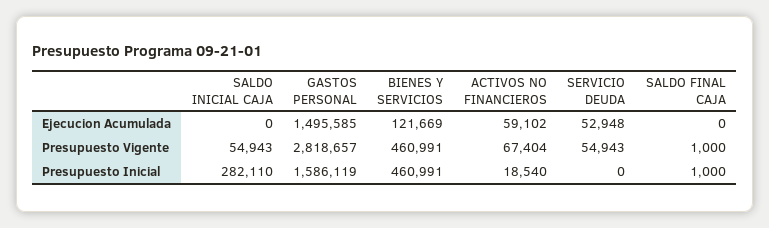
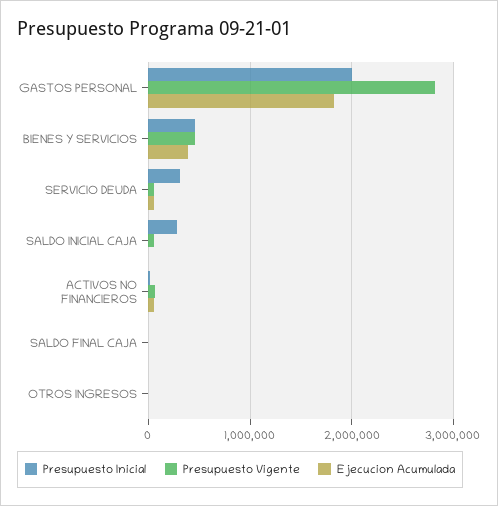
  {
    "Ejecucion Acumulada": {
      "SALDO INICIAL CAJA": 0,
-     "GASTOS PERSONAL": 1495585,
+     "GASTOS PERSONAL": 1800000,
-     "BIENES Y SERVICIOS": 121669,
+     "BIENES Y SERVICIOS": 400000,
      "ACTIVOS NO FINANCIEROS": 59102,
      "SERVICIO DEUDA": 52948,
-     "SALDO FINAL CAJA": 0
+     "SALDO FINAL CAJA": 0,
+     "OTROS INGRESOS": 0
    },
    "Presupuesto Vigente": {
      "SALDO INICIAL CAJA": 54943,
      "GASTOS PERSONAL": 2818657,
      "BIENES Y SERVICIOS": 460991,
      "ACTIVOS NO FINANCIEROS": 67404,
      "SERVICIO DEUDA": 54943,
-     "SALDO FINAL CAJA": 1000
+     "SALDO FINAL CAJA": 1000,
+     "OTROS INGRESOS": 0
    },
    "Presupuesto Inicial": {
      "SALDO INICIAL CAJA": 282110,
-     "GASTOS PERSONAL": 1586119,
+     "GASTOS PERSONAL": 2000000,
      "BIENES Y SERVICIOS": 460991,
      "ACTIVOS NO FINANCIEROS": 18540,
-     "SERVICIO DEUDA": 0,
+     "SERVICIO DEUDA": 300000,
-     "SALDO FINAL CAJA": 1000
+     "SALDO FINAL CAJA": 1000,
+     "OTROS INGRESOS": 0
    }
  }

